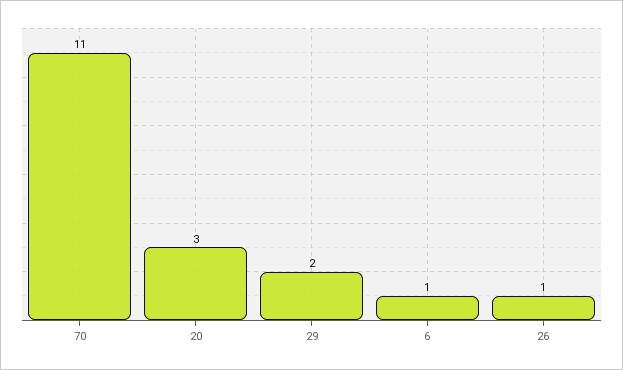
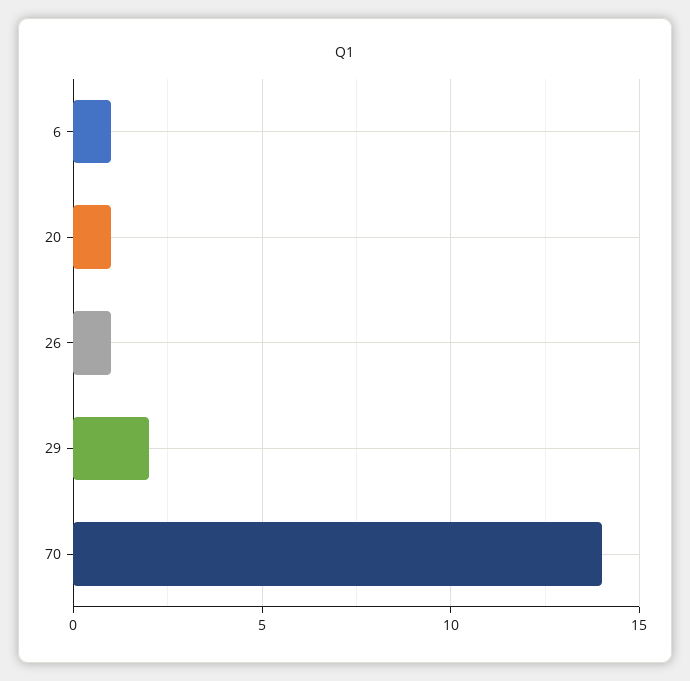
  {
-   "70": 11,
+   "70": 14,
-   "20": 3,
+   "20": 1,
    "29": 2,
    "6": 1,
    "26": 1
  }

